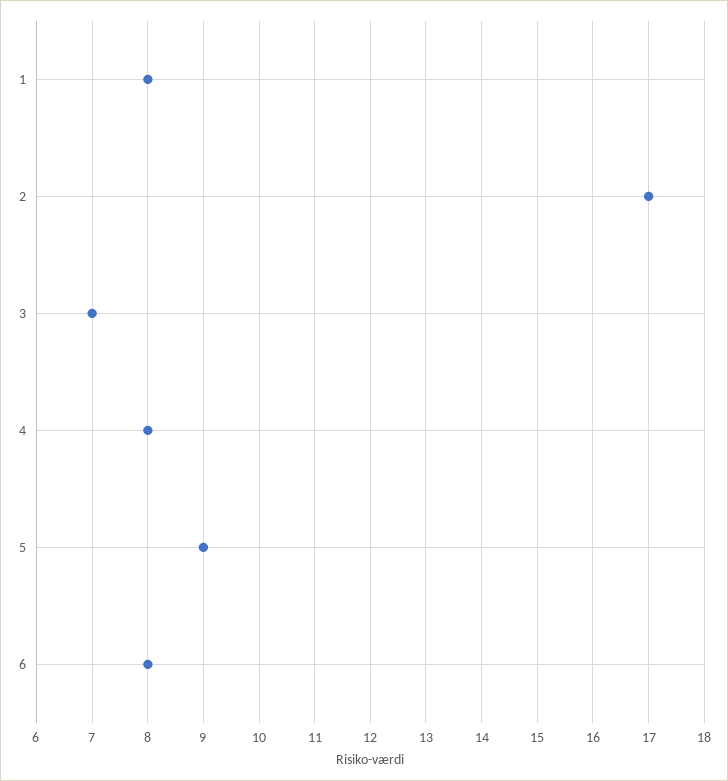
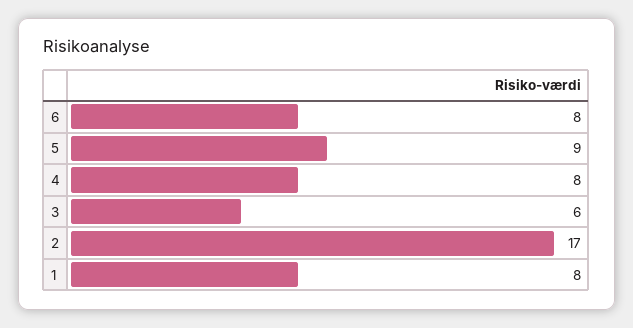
  {
    "1": 8,
    "2": 17,
-   "3": 7,
+   "3": 6,
    "4": 8,
    "5": 9,
    "6": 8
  }

